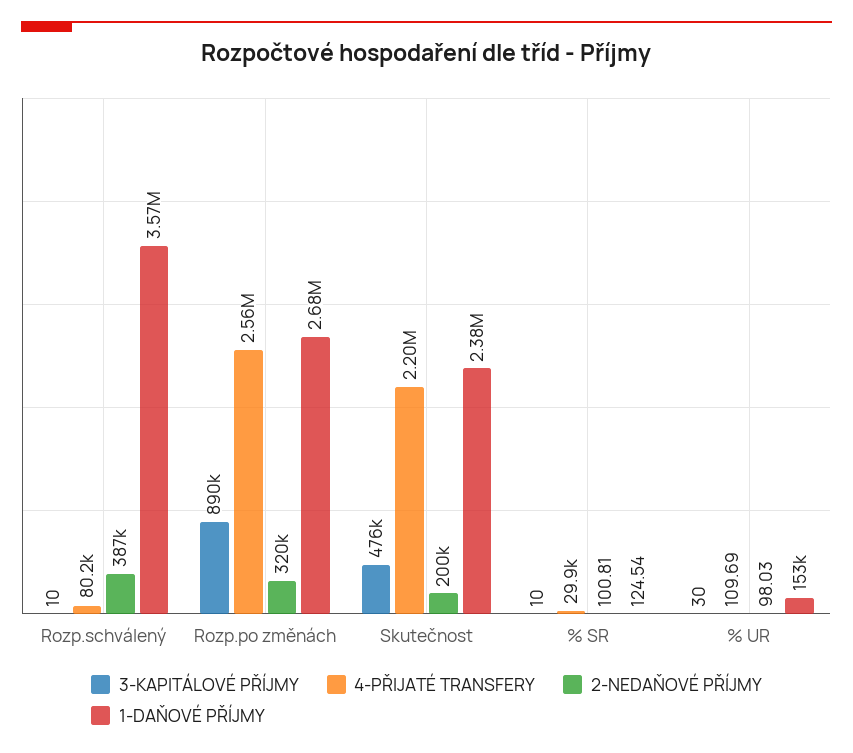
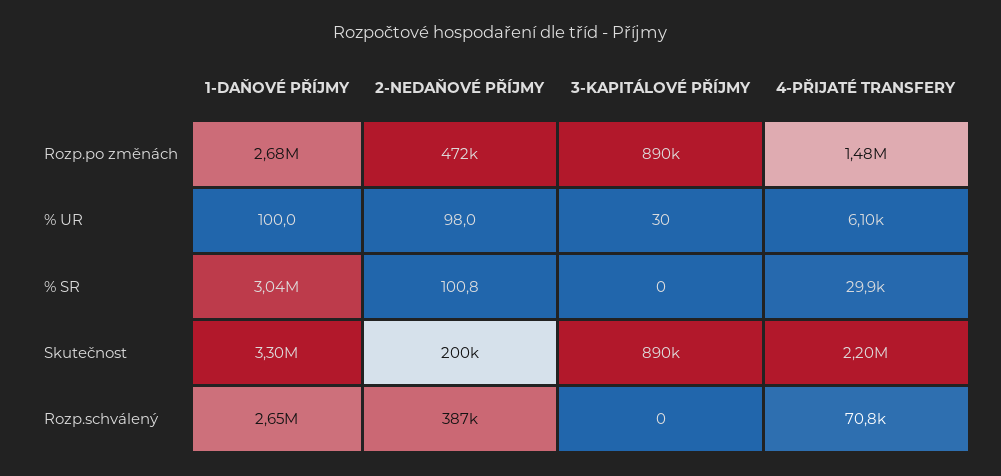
  {
    "3-KAPITÁLOVÉ PŘÍJMY": {
-     "Rozp.schválený": 10,
+     "Rozp.schválený": 0,
      "Rozp.po změnách": 890000,
-     "Skutečnost": 476000,
+     "Skutečnost": 890000,
-     "% SR": 10,
+     "% SR": 0,
      "% UR": 30
    },
    "4-PŘIJATÉ TRANSFERY": {
-     "Rozp.schválený": 80200,
+     "Rozp.schválený": 70800,
-     "Rozp.po změnách": 2560000,
+     "Rozp.po změnách": 1480000,
      "Skutečnost": 2200000,
      "% SR": 29900,
-     "% UR": 109.69
+     "% UR": 6100
    },
    "2-NEDAŇOVÉ PŘÍJMY": {
      "Rozp.schválený": 387000,
-     "Rozp.po změnách": 320000,
+     "Rozp.po změnách": 472000,
      "Skutečnost": 200000,
      "% SR": 100.81,
      "% UR": 98.03
    },
    "1-DAŇOVÉ PŘÍJMY": {
-     "Rozp.schválený": 3570000,
+     "Rozp.schválený": 2650000,
      "Rozp.po změnách": 2680000,
-     "Skutečnost": 2380000,
+     "Skutečnost": 3300000,
-     "% SR": 124.54,
+     "% SR": 3040000,
-     "% UR": 153000
+     "% UR": 100
    }
  }

